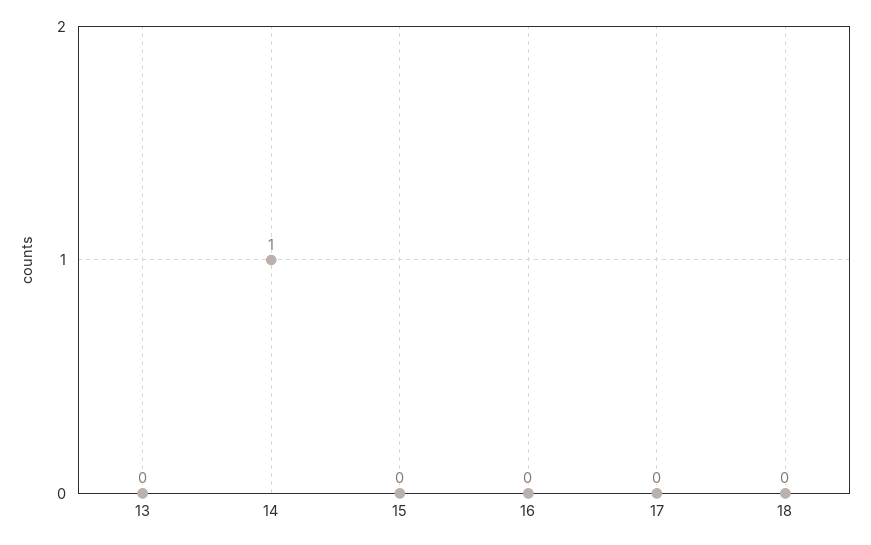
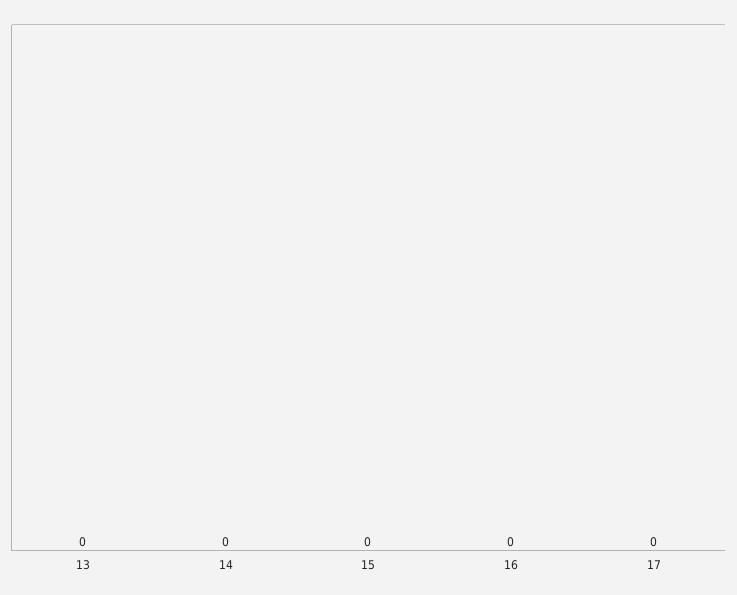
  {
    "13": 0,
-   "14": 1,
+   "14": 0,
    "15": 0,
    "16": 0,
-   "17": 0,
+   "17": 0
-   "18": 0
  }

